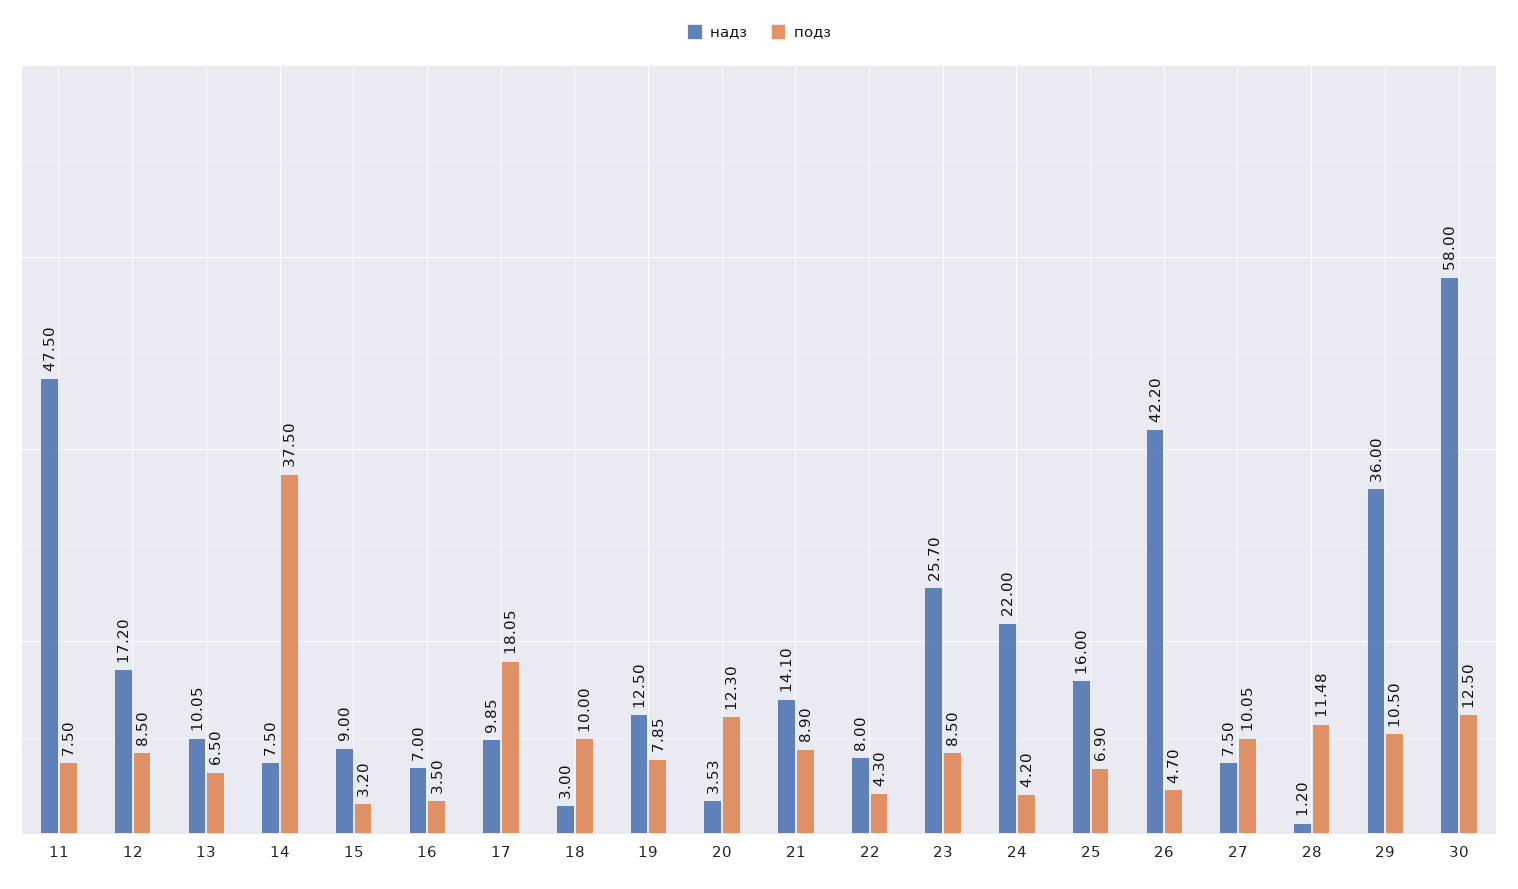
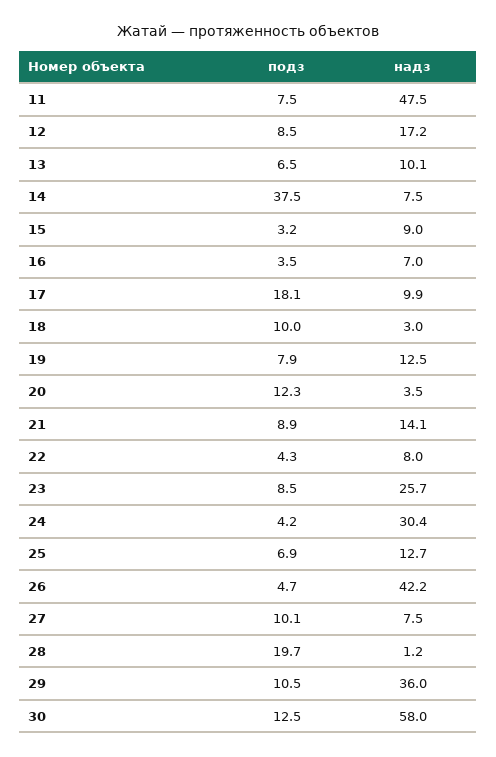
  {
    "надз": {
      "11": 47.5,
      "12": 17.2,
      "13": 10.05,
      "14": 7.5,
      "15": 9,
      "16": 7,
      "17": 9.85,
      "18": 3,
      "19": 12.5,
      "20": 3.53,
      "21": 14.1,
      "22": 8,
      "23": 25.7,
-     "24": 22,
+     "24": 30.4,
-     "25": 16,
+     "25": 12.7,
      "26": 42.2,
      "27": 7.5,
      "28": 1.2,
      "29": 36,
      "30": 58
    },
    "подз": {
      "11": 7.5,
      "12": 8.5,
      "13": 6.5,
      "14": 37.5,
      "15": 3.2,
      "16": 3.5,
      "17": 18.05,
      "18": 10,
      "19": 7.85,
      "20": 12.3,
      "21": 8.9,
      "22": 4.3,
      "23": 8.5,
      "24": 4.2,
      "25": 6.9,
      "26": 4.7,
      "27": 10.05,
-     "28": 11.48,
+     "28": 19.7,
      "29": 10.5,
      "30": 12.5
    }
  }

